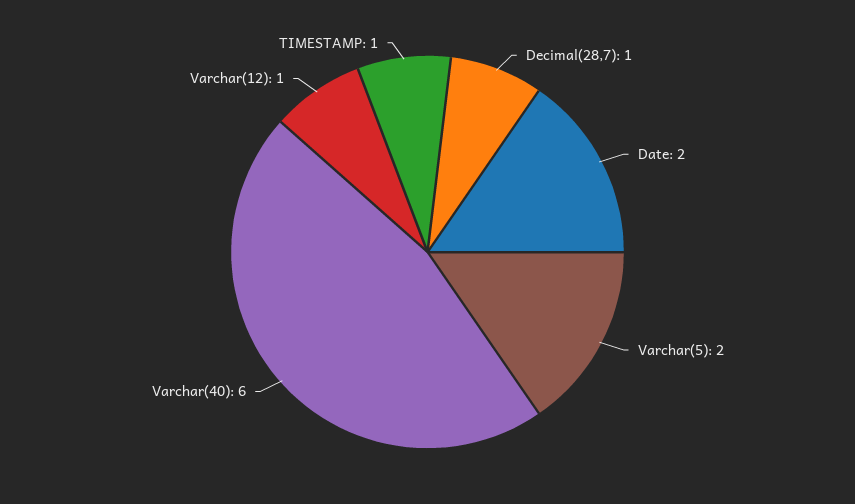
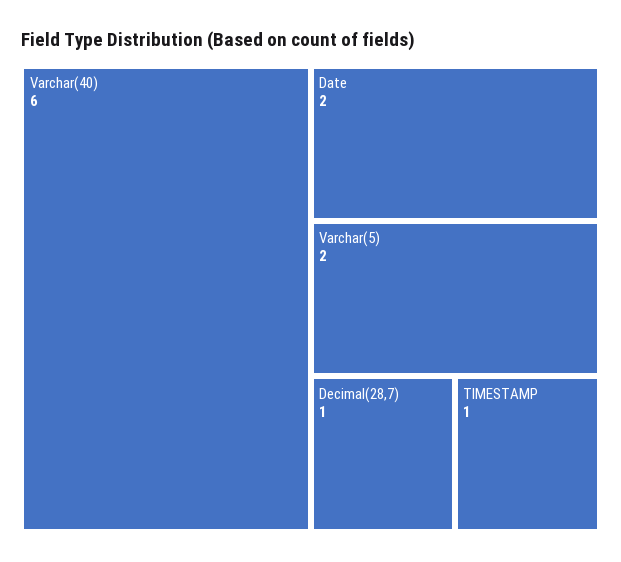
  {
    "Decimal(28,7)": 1,
    "Date": 2,
    "Varchar(5)": 2,
    "Varchar(40)": 6,
-   "Varchar(12)": 1,
    "TIMESTAMP": 1
  }

